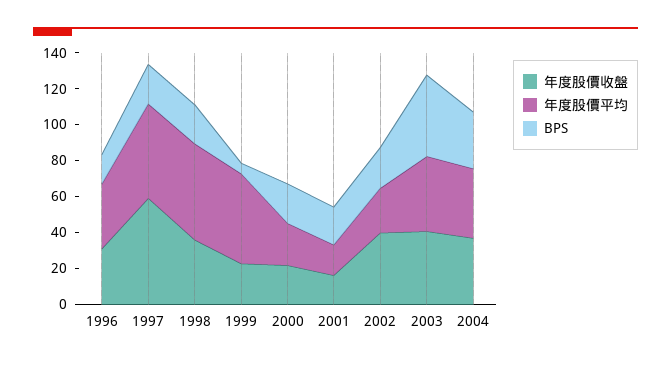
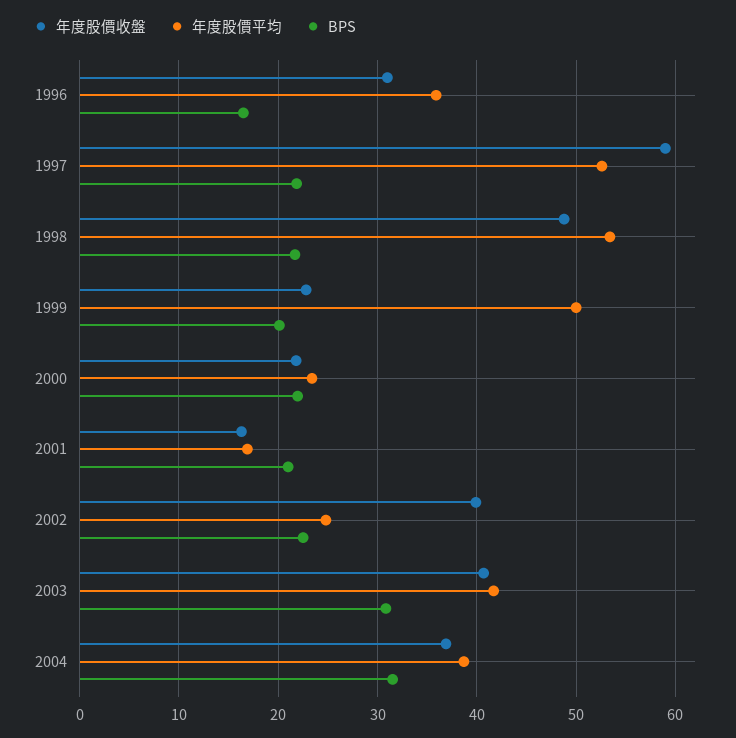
  {
    "年度股價收盤": {
      "1996": 31,
      "1997": 59,
-     "1998": 35,
+     "1998": 49,
      "1999": 23,
      "2000": 22,
      "2001": 16,
      "2002": 40,
      "2003": 41,
      "2004": 37
    },
    "年度股價平均": {
      "1996": 36,
      "1997": 53,
      "1998": 53,
      "1999": 50,
      "2000": 23,
      "2001": 17,
      "2002": 25,
      "2003": 42,
      "2004": 39
    },
    "BPS": {
      "1996": 16,
      "1997": 22,
      "1998": 22,
-     "1999": 5,
+     "1999": 20,
      "2000": 22,
      "2001": 21,
      "2002": 23,
-     "2003": 45,
+     "2003": 31,
      "2004": 32
    }
  }

